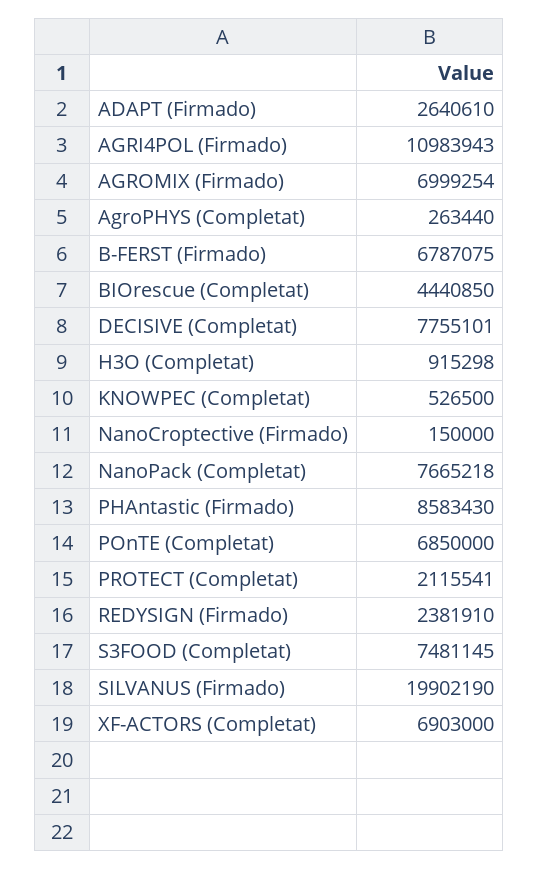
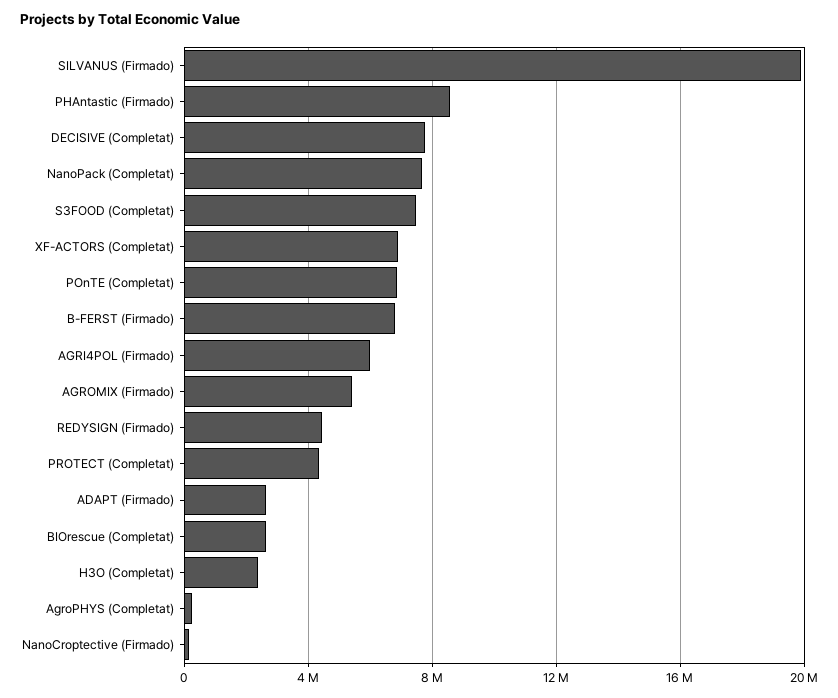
  {
    "ADAPT (Firmado)": 2640610,
-   "AGRI4POL (Firmado)": 10983943,
+   "AGRI4POL (Firmado)": 6000000,
-   "AGROMIX (Firmado)": 6999254,
+   "AGROMIX (Firmado)": 5500000,
    "AgroPHYS (Completat)": 263440,
    "B-FERST (Firmado)": 6787075,
-   "BIOrescue (Completat)": 4440850,
+   "BIOrescue (Completat)": 2500000,
    "DECISIVE (Completat)": 7755101,
-   "H3O (Completat)": 915298,
+   "H3O (Completat)": 2500000,
-   "KNOWPEC (Completat)": 526500,
    "NanoCroptective (Firmado)": 150000,
    "NanoPack (Completat)": 7665218,
    "PHAntastic (Firmado)": 8583430,
    "POnTE (Completat)": 6850000,
-   "PROTECT (Completat)": 2115541,
+   "PROTECT (Completat)": 4500000,
-   "REDYSIGN (Firmado)": 2381910,
+   "REDYSIGN (Firmado)": 4500000,
    "S3FOOD (Completat)": 7481145,
    "SILVANUS (Firmado)": 19902190,
    "XF-ACTORS (Completat)": 6903000
  }

